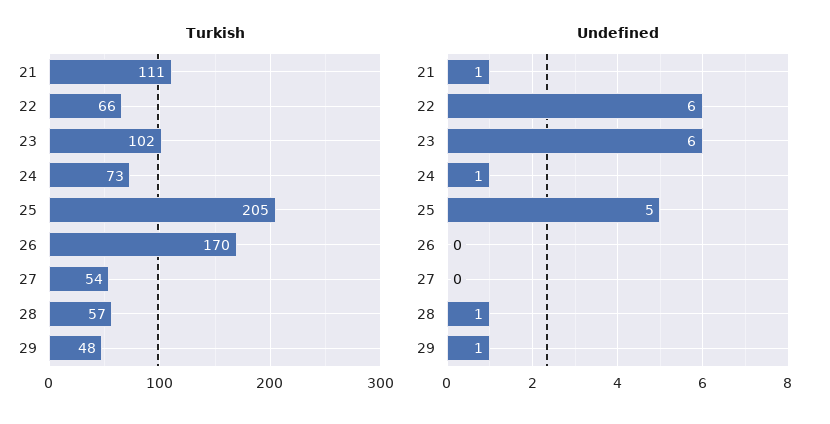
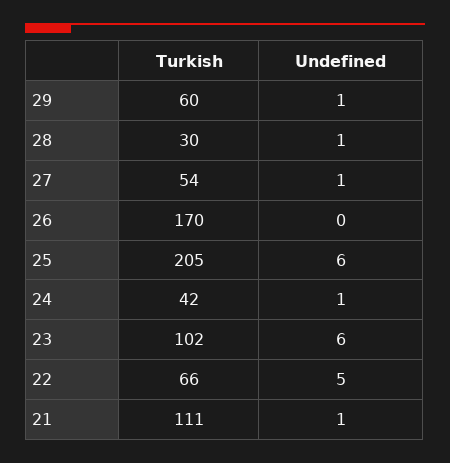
  {
    "Turkish": {
      "21": 111,
      "22": 66,
      "23": 102,
-     "24": 73,
+     "24": 42,
      "25": 205,
      "26": 170,
      "27": 54,
-     "28": 57,
+     "28": 30,
-     "29": 48
+     "29": 60
    },
    "Undefined": {
      "21": 1,
-     "22": 6,
+     "22": 5,
      "23": 6,
      "24": 1,
-     "25": 5,
+     "25": 6,
      "26": 0,
-     "27": 0,
+     "27": 1,
      "28": 1,
      "29": 1
    }
  }

